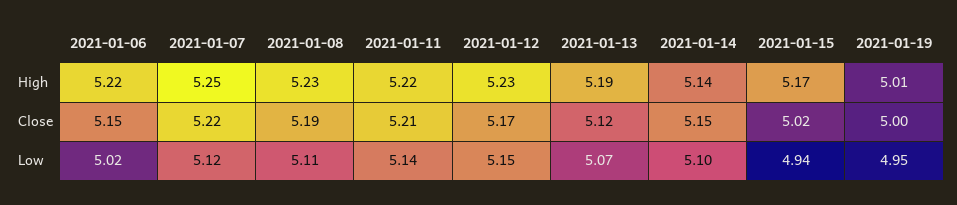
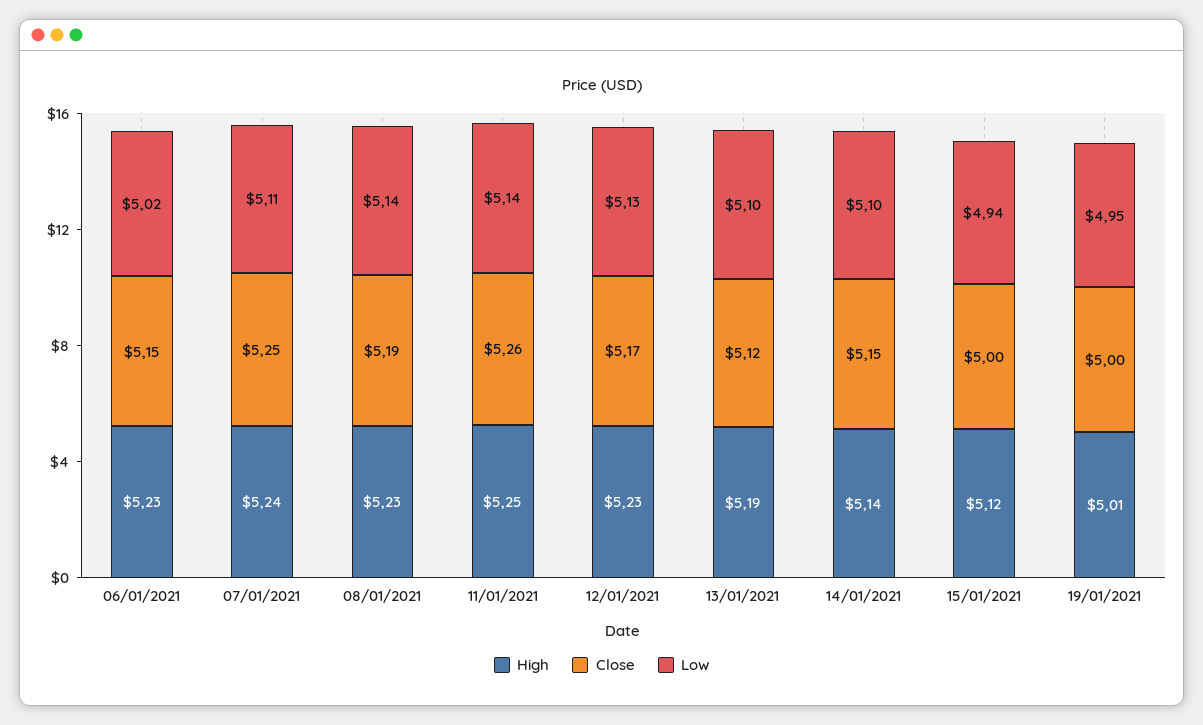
  {
    "High": {
-     "2021-01-06": 5.22,
+     "2021-01-06": 5.23,
-     "2021-01-07": 5.25,
+     "2021-01-07": 5.24,
      "2021-01-08": 5.23,
-     "2021-01-11": 5.22,
+     "2021-01-11": 5.25,
      "2021-01-12": 5.23,
      "2021-01-13": 5.19,
      "2021-01-14": 5.14,
-     "2021-01-15": 5.17,
+     "2021-01-15": 5.12,
      "2021-01-19": 5.01
    },
    "Close": {
      "2021-01-06": 5.15,
-     "2021-01-07": 5.22,
+     "2021-01-07": 5.25,
      "2021-01-08": 5.19,
-     "2021-01-11": 5.21,
+     "2021-01-11": 5.26,
      "2021-01-12": 5.17,
      "2021-01-13": 5.12,
      "2021-01-14": 5.15,
-     "2021-01-15": 5.02,
+     "2021-01-15": 5,
      "2021-01-19": 5
    },
    "Low": {
      "2021-01-06": 5.02,
-     "2021-01-07": 5.12,
+     "2021-01-07": 5.11,
-     "2021-01-08": 5.11,
+     "2021-01-08": 5.14,
      "2021-01-11": 5.14,
-     "2021-01-12": 5.15,
+     "2021-01-12": 5.13,
-     "2021-01-13": 5.07,
+     "2021-01-13": 5.1,
      "2021-01-14": 5.1,
      "2021-01-15": 4.94,
      "2021-01-19": 4.95
    }
  }

